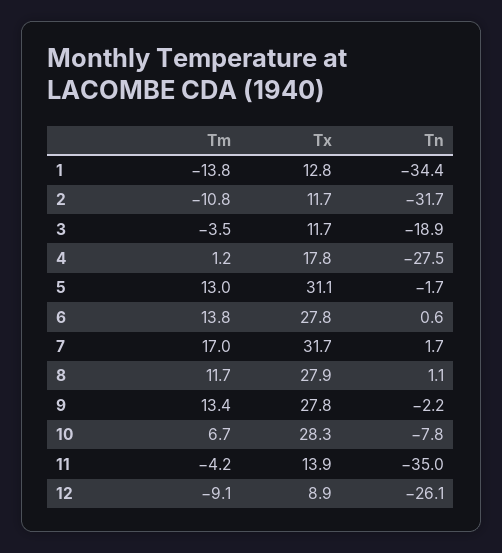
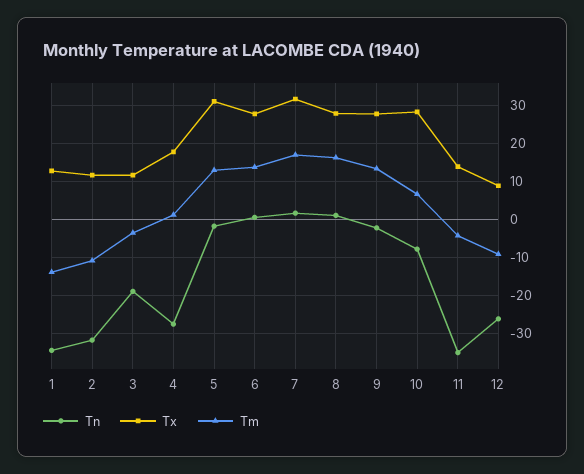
  {
    "Tm": {
      "1": -13.8,
      "2": -10.8,
      "3": -3.5,
      "4": 1.2,
      "5": 13,
      "6": 13.8,
      "7": 17,
-     "8": 11.7,
+     "8": 16,
      "9": 13.4,
      "10": 6.7,
      "11": -4.2,
      "12": -9.1
    },
    "Tx": {
      "1": 12.8,
      "2": 11.7,
      "3": 11.7,
      "4": 17.8,
      "5": 31.1,
      "6": 27.8,
      "7": 31.7,
      "8": 27.9,
      "9": 27.8,
      "10": 28.3,
      "11": 13.9,
      "12": 8.9
    },
    "Tn": {
      "1": -34.4,
      "2": -31.7,
      "3": -18.9,
      "4": -27.5,
      "5": -1.7,
      "6": 0.6,
      "7": 1.7,
      "8": 1.1,
      "9": -2.2,
      "10": -7.8,
      "11": -35,
      "12": -26.1
    }
  }

